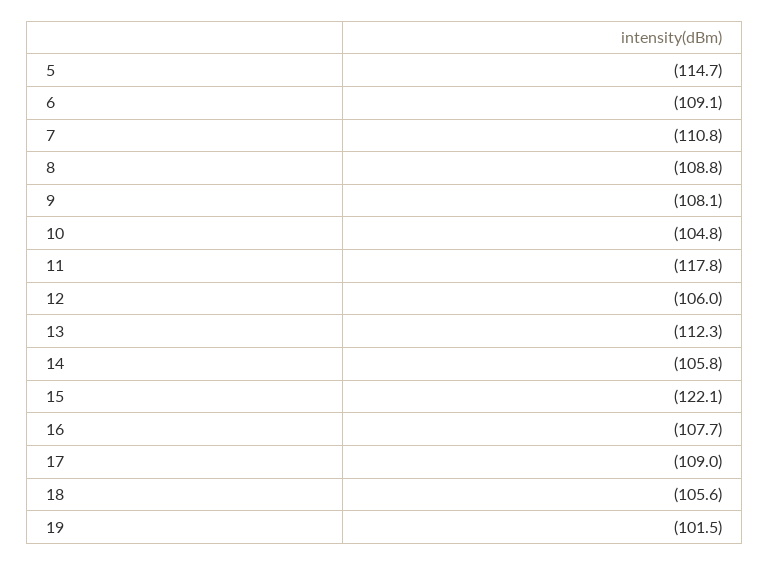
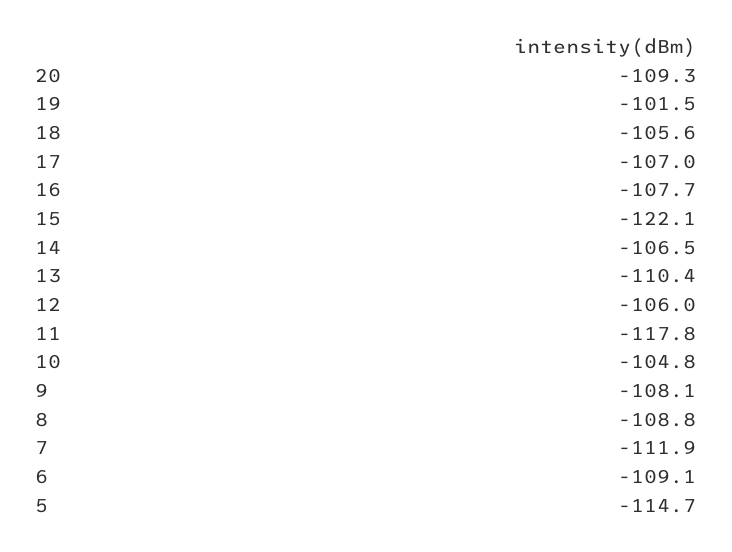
  {
    "5": -114.7,
    "6": -109.1,
-   "7": -110.8,
+   "7": -111.9,
    "8": -108.8,
    "9": -108.1,
    "10": -104.8,
    "11": -117.8,
    "12": -106,
-   "13": -112.3,
+   "13": -110.4,
-   "14": -105.8,
+   "14": -106.5,
    "15": -122.1,
    "16": -107.7,
-   "17": -109,
+   "17": -107,
    "18": -105.6,
-   "19": -101.5
+   "19": -101.5,
+   "20": -109.3
  }

